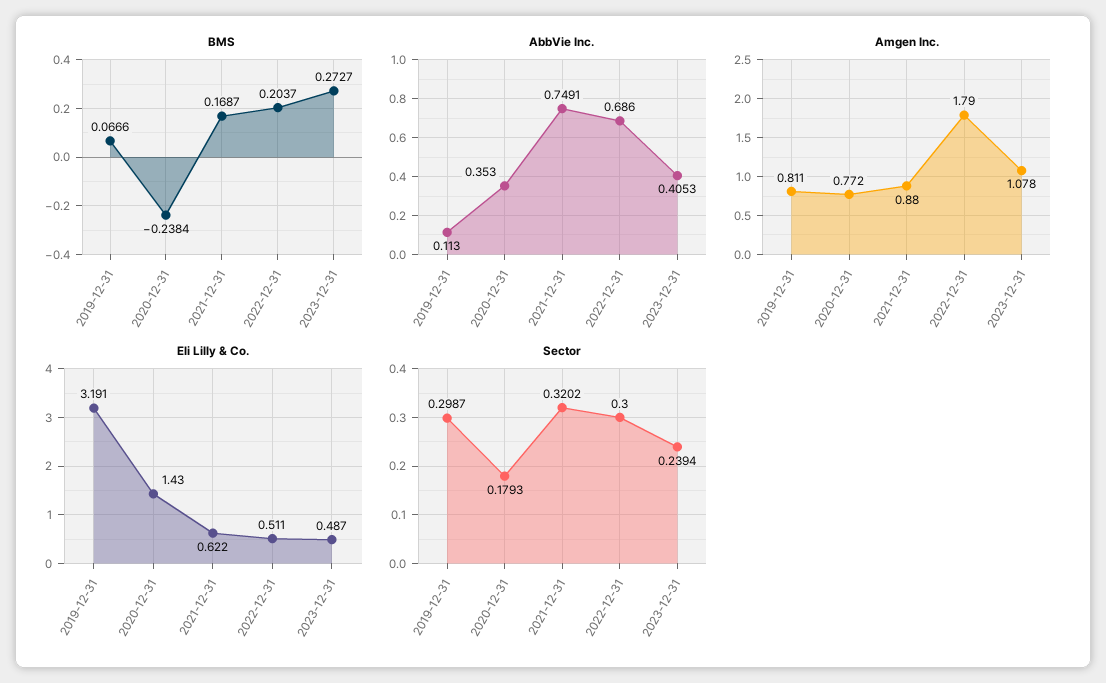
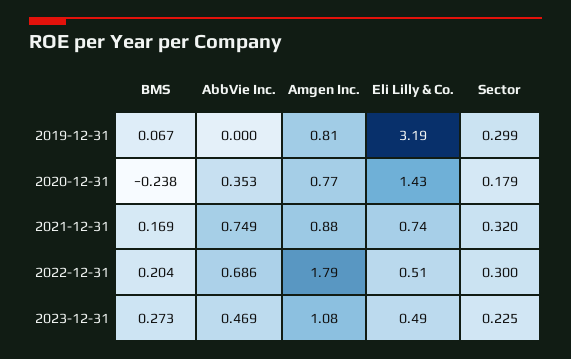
  {
    "BMS": {
      "2019-12-31": 0.0666,
      "2020-12-31": -0.2384,
      "2021-12-31": 0.1687,
      "2022-12-31": 0.2037,
      "2023-12-31": 0.2727
    },
    "AbbVie Inc.": {
-     "2019-12-31": 0.113,
+     "2019-12-31": 0,
      "2020-12-31": 0.353,
      "2021-12-31": 0.7491,
      "2022-12-31": 0.686,
-     "2023-12-31": 0.4053
+     "2023-12-31": 0.469
    },
    "Amgen Inc.": {
      "2019-12-31": 0.811,
      "2020-12-31": 0.772,
      "2021-12-31": 0.88,
      "2022-12-31": 1.79,
      "2023-12-31": 1.078
    },
    "Eli Lilly & Co.": {
      "2019-12-31": 3.191,
      "2020-12-31": 1.43,
-     "2021-12-31": 0.622,
+     "2021-12-31": 0.74,
      "2022-12-31": 0.511,
      "2023-12-31": 0.487
    },
    "Sector": {
      "2019-12-31": 0.2987,
      "2020-12-31": 0.1793,
      "2021-12-31": 0.3202,
      "2022-12-31": 0.3,
-     "2023-12-31": 0.2394
+     "2023-12-31": 0.225
    }
  }

